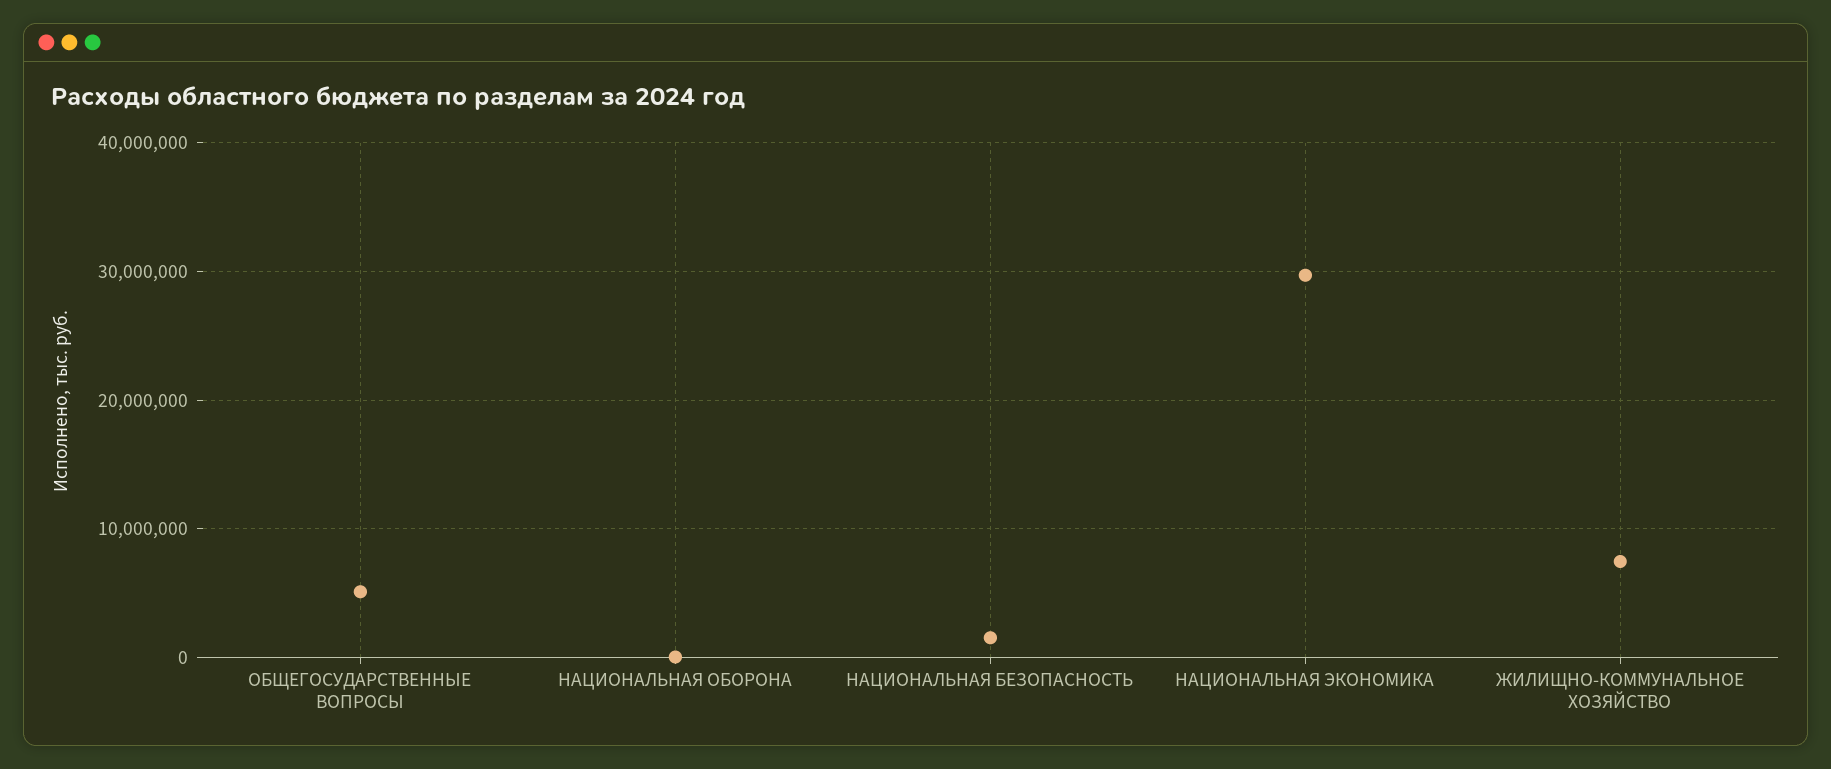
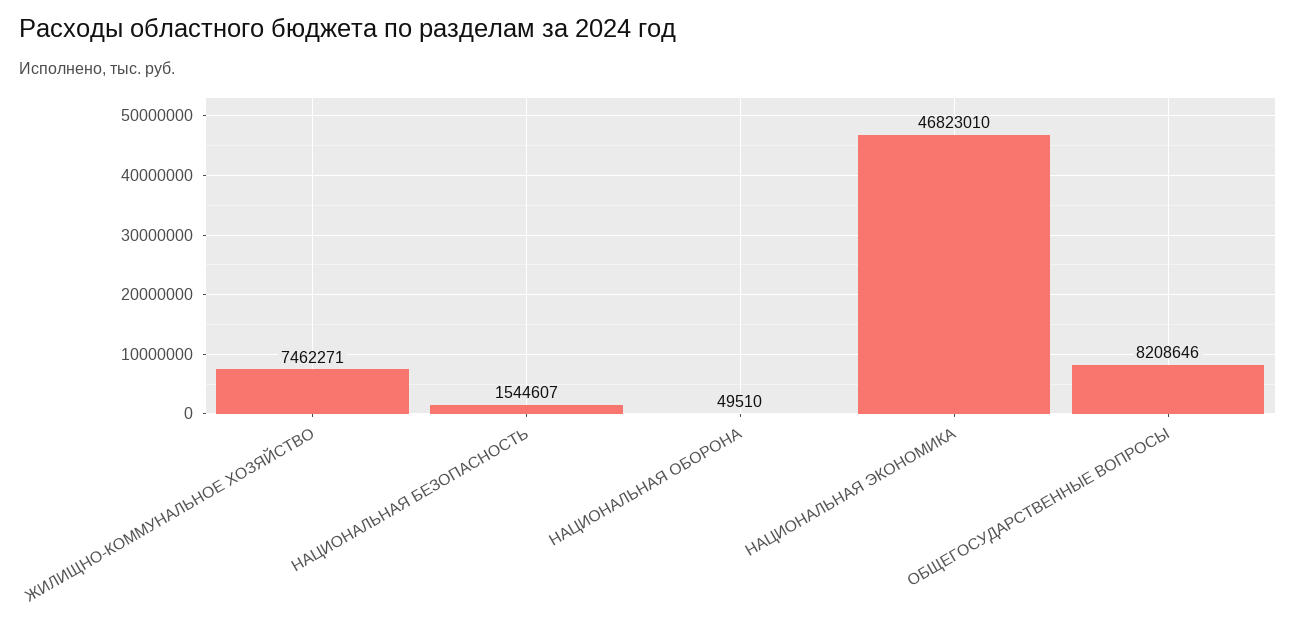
  {
-   "ОБЩЕГОСУДАРСТВЕННЫЕ ВОПРОСЫ": 5000000,
+   "ОБЩЕГОСУДАРСТВЕННЫЕ ВОПРОСЫ": 8208646,
    "НАЦИОНАЛЬНАЯ ОБОРОНА": 49510,
    "НАЦИОНАЛЬНАЯ БЕЗОПАСНОСТЬ": 1544607,
-   "НАЦИОНАЛЬНАЯ ЭКОНОМИКА": 30000000,
+   "НАЦИОНАЛЬНАЯ ЭКОНОМИКА": 46823010,
    "ЖИЛИЩНО-КОММУНАЛЬНОЕ ХОЗЯЙСТВО": 7462271
  }

